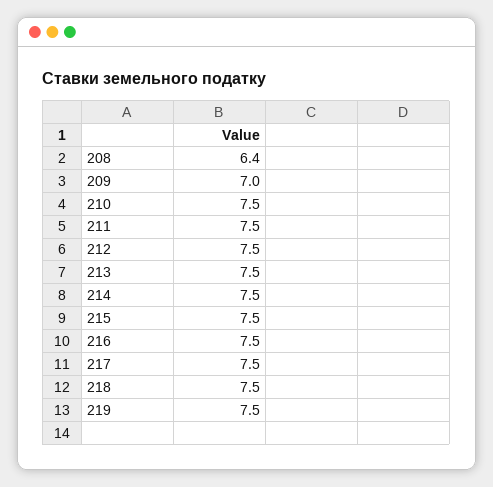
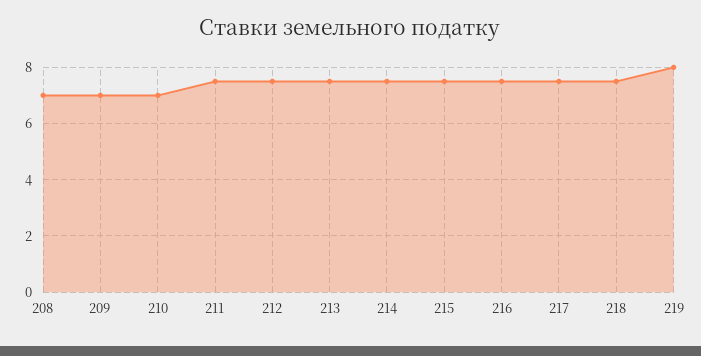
  {
-   "208": 6.4,
+   "208": 7,
    "209": 7,
-   "210": 7.5,
+   "210": 7,
    "211": 7.5,
    "212": 7.5,
    "213": 7.5,
    "214": 7.5,
    "215": 7.5,
    "216": 7.5,
    "217": 7.5,
    "218": 7.5,
-   "219": 7.5
+   "219": 8
  }

